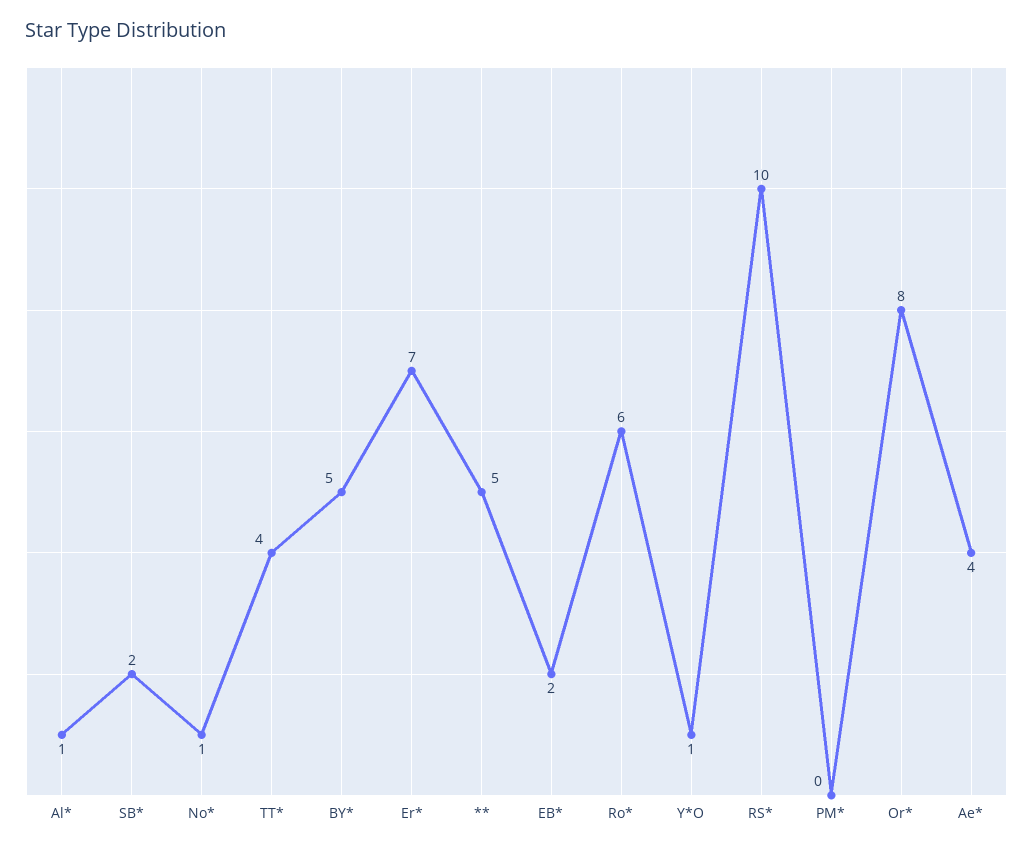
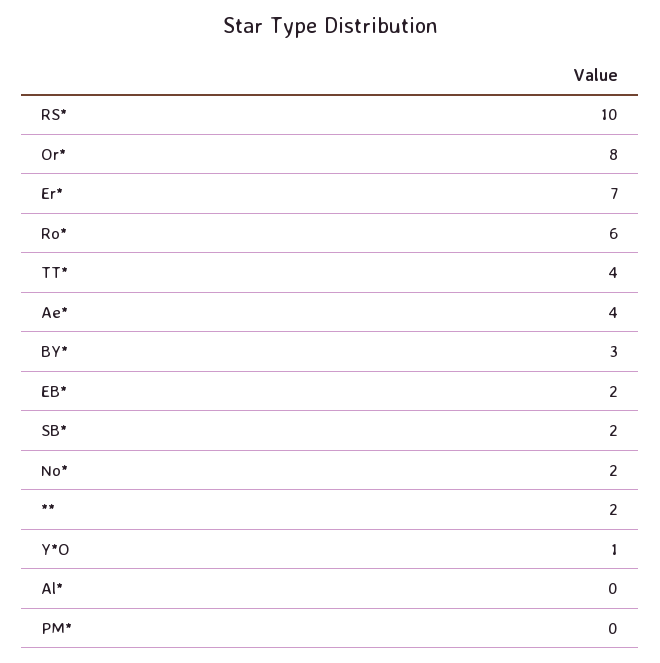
  {
-   "Al*": 1,
+   "Al*": 0,
    "SB*": 2,
-   "No*": 1,
+   "No*": 2,
    "TT*": 4,
-   "BY*": 5,
+   "BY*": 3,
    "Er*": 7,
-   "**": 5,
+   "**": 2,
    "EB*": 2,
    "Ro*": 6,
    "Y*O": 1,
    "RS*": 10,
    "PM*": 0,
    "Or*": 8,
    "Ae*": 4
  }

